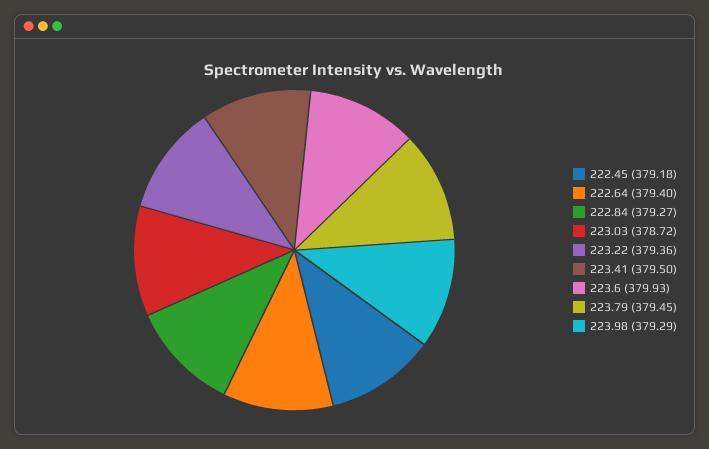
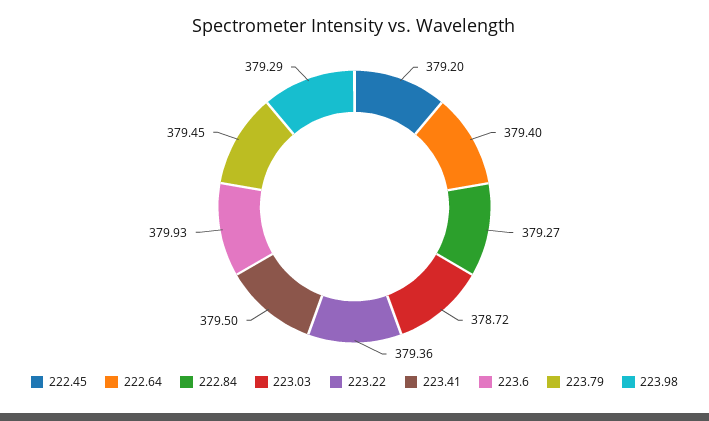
  {
-   "222.45": 379.18,
+   "222.45": 379.2,
    "222.64": 379.4,
    "222.84": 379.27,
    "223.03": 378.72,
    "223.22": 379.36,
    "223.41": 379.5,
    "223.6": 379.93,
    "223.79": 379.45,
    "223.98": 379.29
  }

